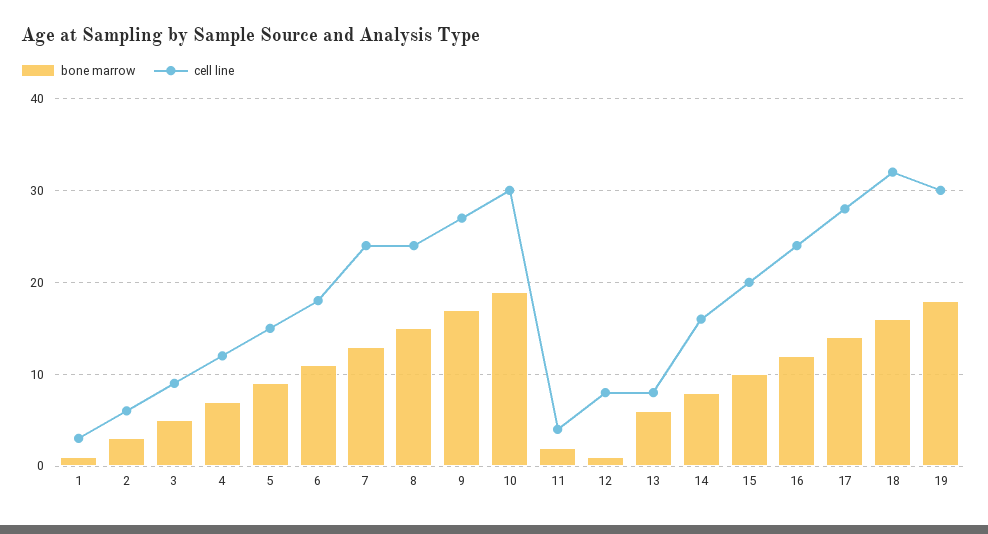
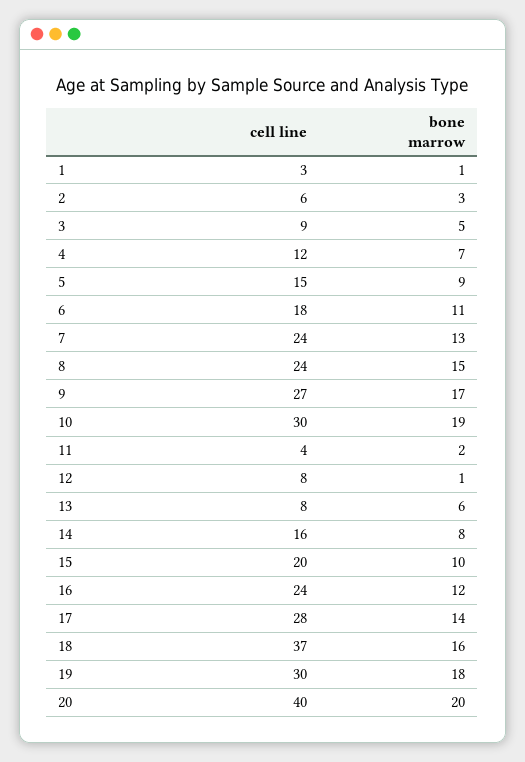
  {
    "bone marrow": {
      "1": 1,
      "2": 3,
      "3": 5,
      "4": 7,
      "5": 9,
      "6": 11,
      "7": 13,
      "8": 15,
      "9": 17,
      "10": 19,
      "11": 2,
      "12": 1,
      "13": 6,
      "14": 8,
      "15": 10,
      "16": 12,
      "17": 14,
      "18": 16,
-     "19": 18
+     "19": 18,
+     "20": 20
    },
    "cell line": {
      "1": 3,
      "2": 6,
      "3": 9,
      "4": 12,
      "5": 15,
      "6": 18,
      "7": 24,
      "8": 24,
      "9": 27,
      "10": 30,
      "11": 4,
      "12": 8,
      "13": 8,
      "14": 16,
      "15": 20,
      "16": 24,
      "17": 28,
-     "18": 32,
+     "18": 37,
-     "19": 30
+     "19": 30,
+     "20": 40
    }
  }

